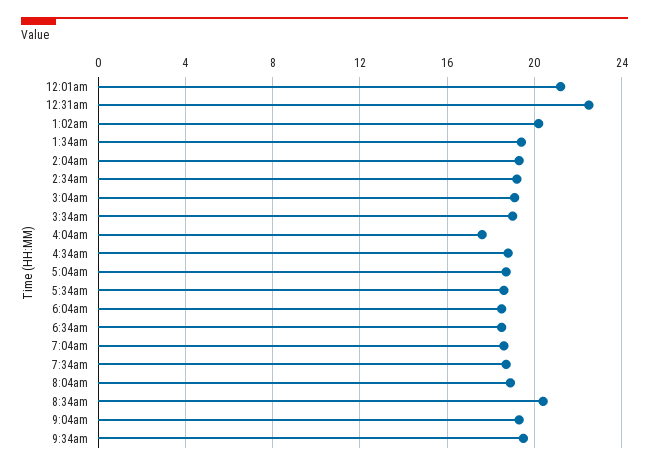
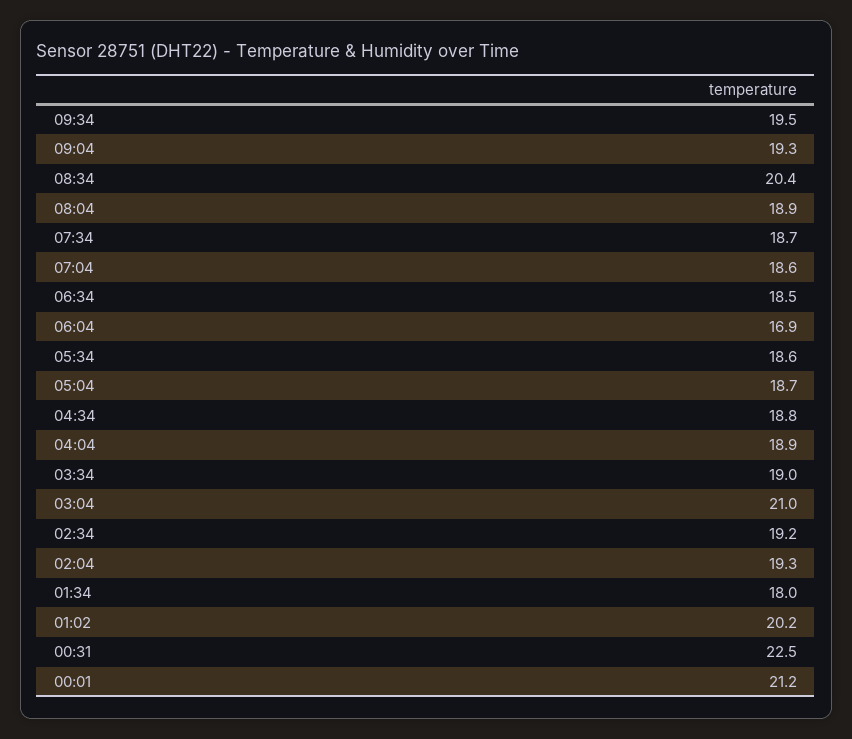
  {
    "12:01am": 21.2,
    "12:31am": 22.5,
    "1:02am": 20.2,
-   "1:34am": 19.5,
+   "1:34am": 18,
    "2:04am": 19.3,
    "2:34am": 19.2,
-   "3:04am": 19,
+   "3:04am": 21,
    "3:34am": 19,
-   "4:04am": 17.5,
+   "4:04am": 18.9,
    "4:34am": 18.8,
    "5:04am": 18.7,
    "5:34am": 18.6,
-   "6:04am": 18.5,
+   "6:04am": 16.9,
    "6:34am": 18.5,
    "7:04am": 18.6,
    "7:34am": 18.7,
    "8:04am": 18.9,
    "8:34am": 20.4,
    "9:04am": 19.3,
    "9:34am": 19.5
  }

